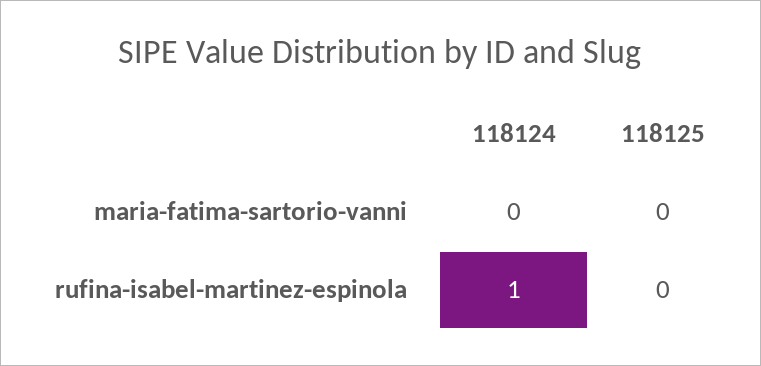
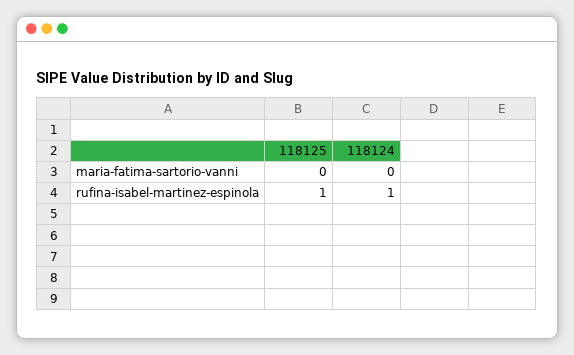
  {
    "118124": {
      "maria-fatima-sartorio-vanni": 0,
      "rufina-isabel-martinez-espinola": 1
    },
    "118125": {
      "maria-fatima-sartorio-vanni": 0,
-     "rufina-isabel-martinez-espinola": 0
+     "rufina-isabel-martinez-espinola": 1
    }
  }

